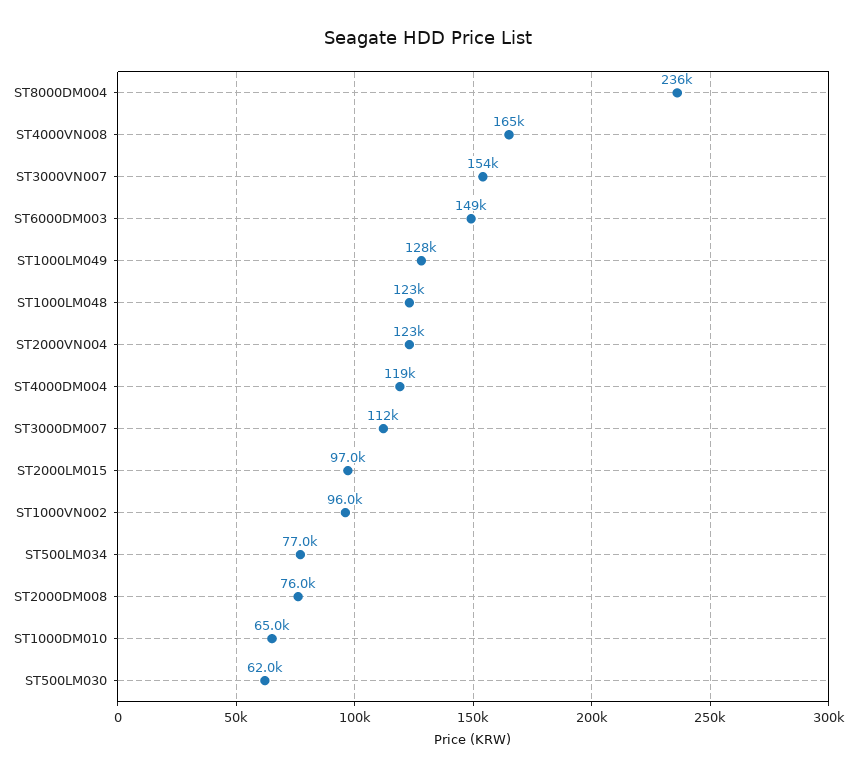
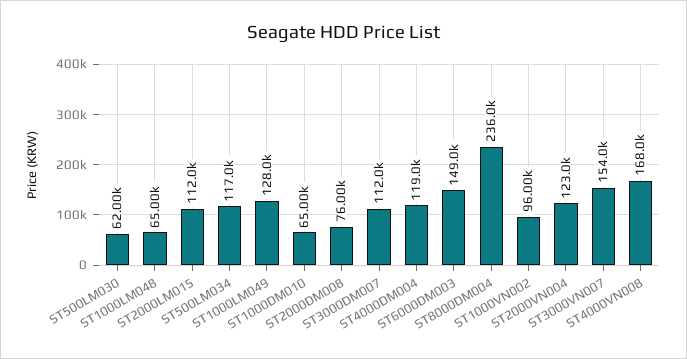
  {
    "ST8000DM004": 236000,
-   "ST4000VN008": 165000,
+   "ST4000VN008": 168000,
    "ST3000VN007": 154000,
    "ST6000DM003": 149000,
    "ST1000LM049": 128000,
-   "ST1000LM048": 123000,
+   "ST1000LM048": 65000,
    "ST2000VN004": 123000,
    "ST4000DM004": 119000,
    "ST3000DM007": 112000,
-   "ST2000LM015": 97000,
+   "ST2000LM015": 112000,
    "ST1000VN002": 96000,
-   "ST500LM034": 77000,
+   "ST500LM034": 117000,
    "ST2000DM008": 76000,
    "ST1000DM010": 65000,
    "ST500LM030": 62000
  }

